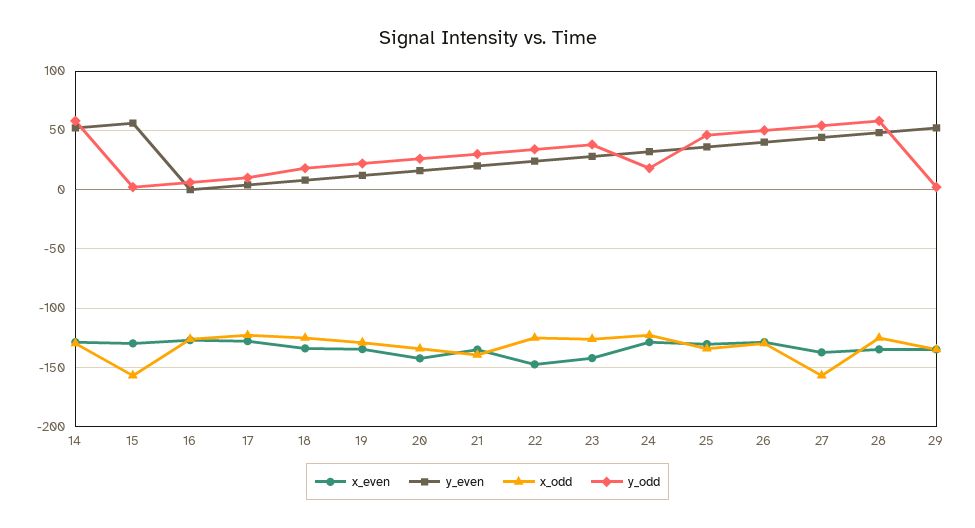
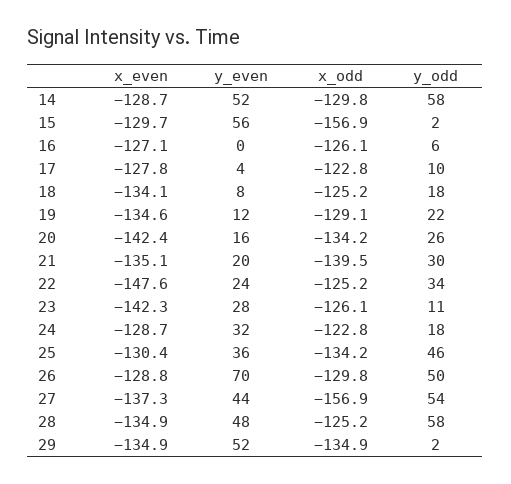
  {
    "x_even": {
      "14": -128.7,
      "15": -129.7,
      "16": -127.1,
      "17": -127.8,
      "18": -134.1,
      "19": -134.6,
      "20": -142.4,
      "21": -135.1,
      "22": -147.6,
      "23": -142.3,
      "24": -128.7,
      "25": -130.4,
      "26": -128.8,
      "27": -137.3,
      "28": -134.9,
      "29": -134.9
    },
    "y_even": {
      "14": 52,
      "15": 56,
      "16": 0,
      "17": 4,
      "18": 8,
      "19": 12,
      "20": 16,
      "21": 20,
      "22": 24,
      "23": 28,
      "24": 32,
      "25": 36,
-     "26": 40,
+     "26": 70,
      "27": 44,
      "28": 48,
      "29": 52
    },
    "x_odd": {
      "14": -129.8,
      "15": -156.9,
      "16": -126.1,
      "17": -122.8,
      "18": -125.2,
      "19": -129.1,
      "20": -134.2,
      "21": -139.5,
      "22": -125.2,
      "23": -126.1,
      "24": -122.8,
      "25": -134.2,
      "26": -129.8,
      "27": -156.9,
      "28": -125.2,
      "29": -134.9
    },
    "y_odd": {
      "14": 58,
      "15": 2,
      "16": 6,
      "17": 10,
      "18": 18,
      "19": 22,
      "20": 26,
      "21": 30,
      "22": 34,
-     "23": 40,
+     "23": 11,
      "24": 18,
      "25": 46,
      "26": 50,
      "27": 54,
      "28": 58,
      "29": 2
    }
  }

